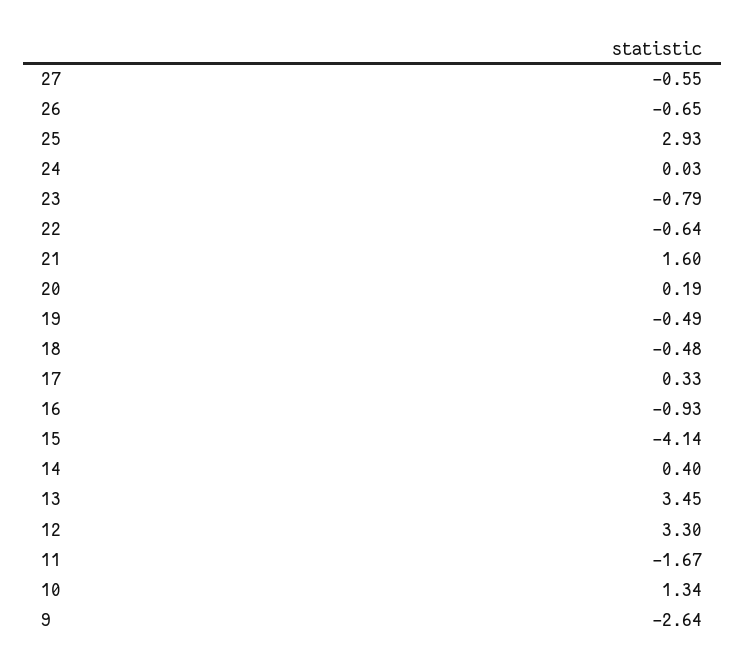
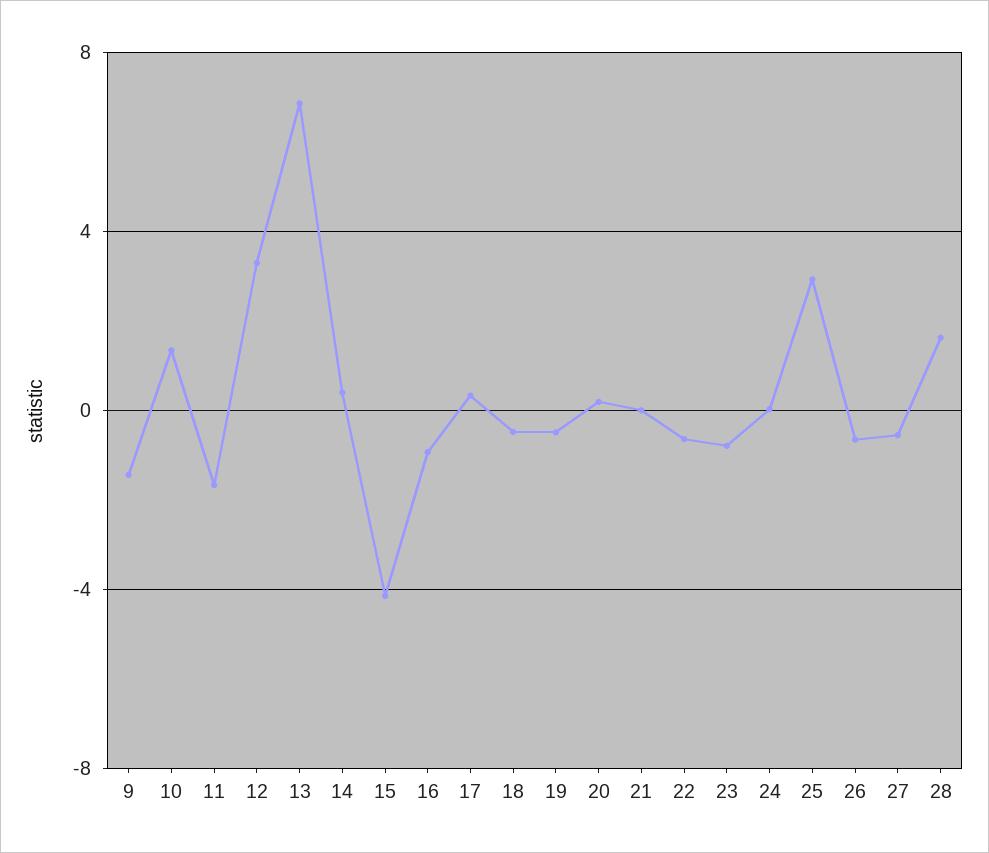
  {
    "27": -0.55,
    "26": -0.65,
    "25": 2.93,
    "24": 0.03,
    "23": -0.79,
    "22": -0.64,
-   "21": 1.6,
+   "21": 0,
    "20": 0.19,
    "19": -0.49,
    "18": -0.48,
    "17": 0.33,
    "16": -0.93,
    "15": -4.14,
    "14": 0.4,
-   "13": 3.45,
+   "13": 7,
    "12": 3.3,
    "11": -1.67,
    "10": 1.34,
-   "9": -2.64
+   "9": -1.5,
+   "28": 1.5
  }

